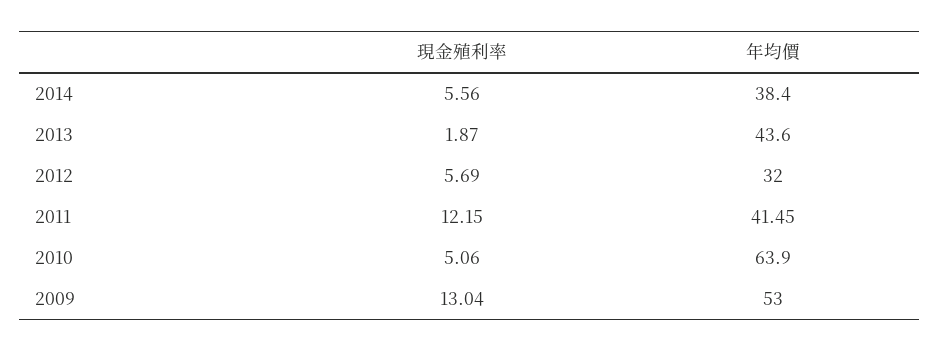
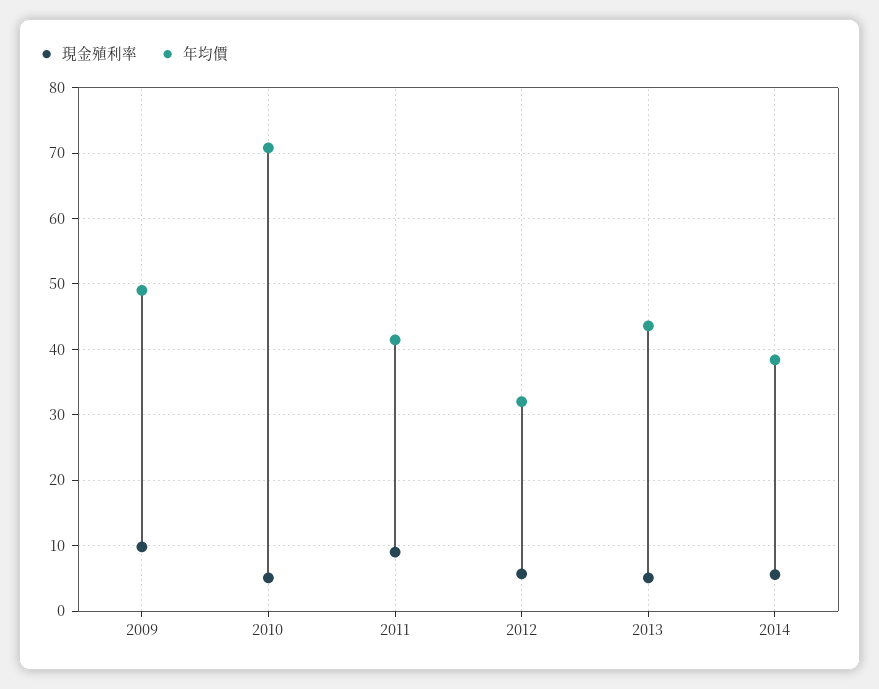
  {
    "現金殖利率": {
      "2014": 5.56,
-     "2013": 1.87,
+     "2013": 5,
      "2012": 5.69,
-     "2011": 12.15,
+     "2011": 9,
      "2010": 5.06,
-     "2009": 13.04
+     "2009": 10
    },
    "年均價": {
      "2014": 38.4,
      "2013": 43.6,
      "2012": 32,
      "2011": 41.45,
-     "2010": 63.9,
+     "2010": 71,
-     "2009": 53
+     "2009": 49
    }
  }

